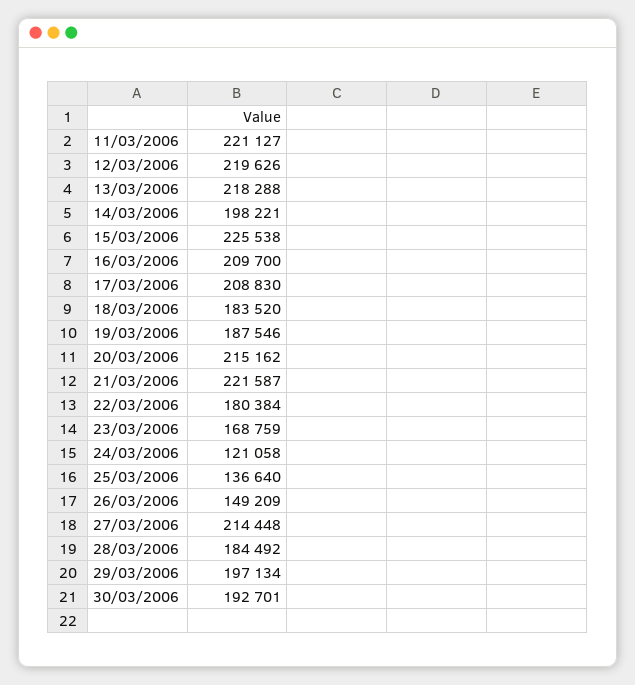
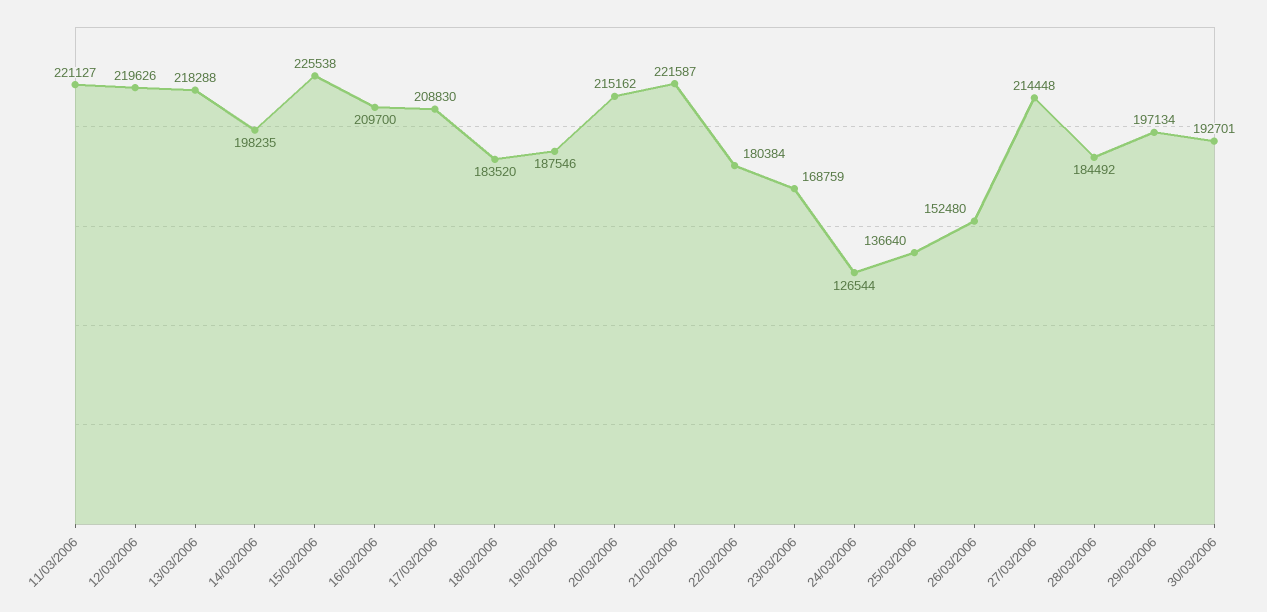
  {
    "11/03/2006": 221127,
    "12/03/2006": 219626,
    "13/03/2006": 218288,
-   "14/03/2006": 198221,
+   "14/03/2006": 198235,
    "15/03/2006": 225538,
    "16/03/2006": 209700,
    "17/03/2006": 208830,
    "18/03/2006": 183520,
    "19/03/2006": 187546,
    "20/03/2006": 215162,
    "21/03/2006": 221587,
    "22/03/2006": 180384,
    "23/03/2006": 168759,
-   "24/03/2006": 121058,
+   "24/03/2006": 126544,
    "25/03/2006": 136640,
-   "26/03/2006": 149209,
+   "26/03/2006": 152480,
    "27/03/2006": 214448,
    "28/03/2006": 184492,
    "29/03/2006": 197134,
    "30/03/2006": 192701
  }

